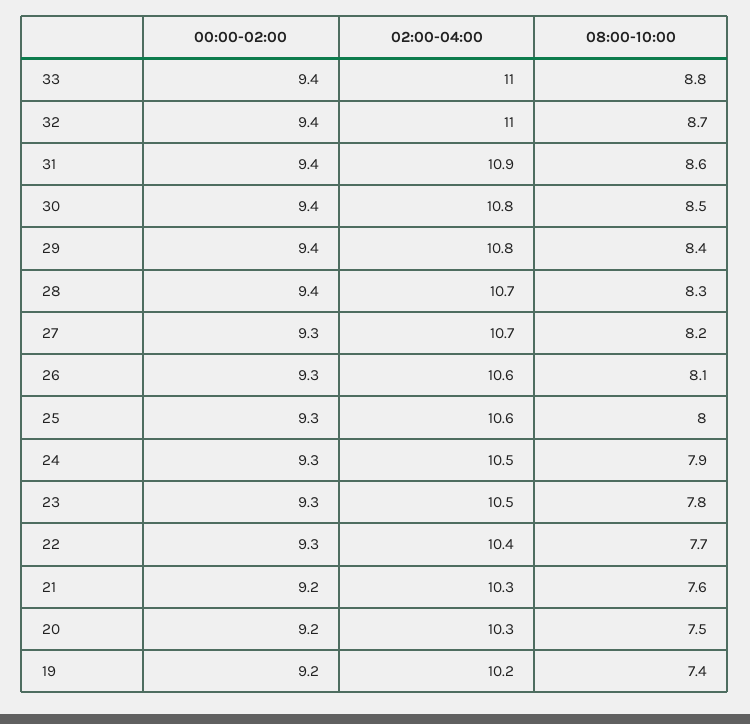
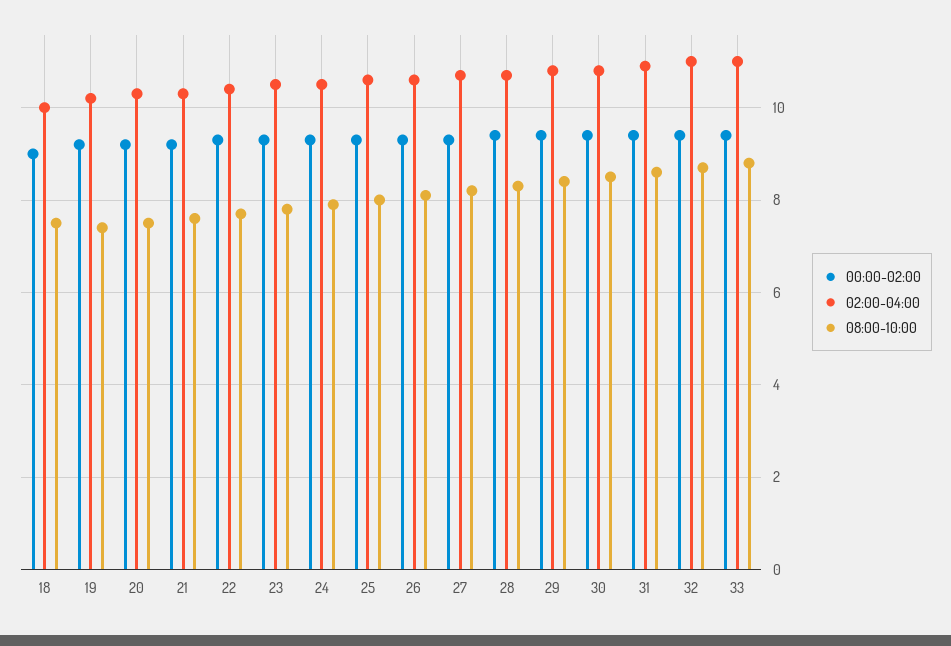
  {
    "00:00-02:00": {
      "33": 9.4,
      "32": 9.4,
      "31": 9.4,
      "30": 9.4,
      "29": 9.4,
      "28": 9.4,
      "27": 9.3,
      "26": 9.3,
      "25": 9.3,
      "24": 9.3,
      "23": 9.3,
      "22": 9.3,
      "21": 9.2,
      "20": 9.2,
-     "19": 9.2
+     "19": 9.2,
+     "18": 9
    },
    "02:00-04:00": {
      "33": 11,
      "32": 11,
      "31": 10.9,
      "30": 10.8,
      "29": 10.8,
      "28": 10.7,
      "27": 10.7,
      "26": 10.6,
      "25": 10.6,
      "24": 10.5,
      "23": 10.5,
      "22": 10.4,
      "21": 10.3,
      "20": 10.3,
-     "19": 10.2
+     "19": 10.2,
+     "18": 10
    },
    "08:00-10:00": {
      "33": 8.8,
      "32": 8.7,
      "31": 8.6,
      "30": 8.5,
      "29": 8.4,
      "28": 8.3,
      "27": 8.2,
      "26": 8.1,
      "25": 8,
      "24": 7.9,
      "23": 7.8,
      "22": 7.7,
      "21": 7.6,
      "20": 7.5,
-     "19": 7.4
+     "19": 7.4,
+     "18": 7.5
    }
  }

